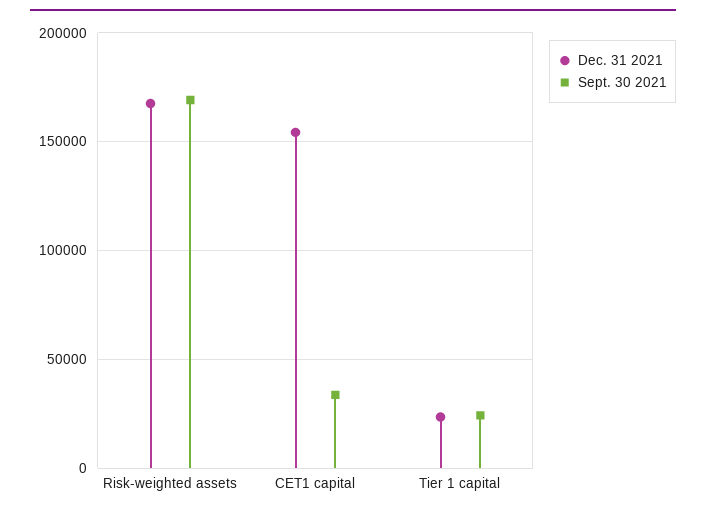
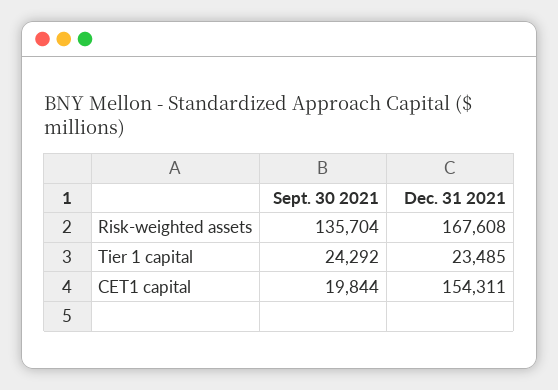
  {
    "Dec. 31 2021": {
      "Risk-weighted assets": 167608,
      "CET1 capital": 154311,
      "Tier 1 capital": 23485
    },
    "Sept. 30 2021": {
-     "Risk-weighted assets": 170000,
+     "Risk-weighted assets": 135704,
-     "CET1 capital": 35000,
+     "CET1 capital": 19844,
      "Tier 1 capital": 24292
    }
  }

